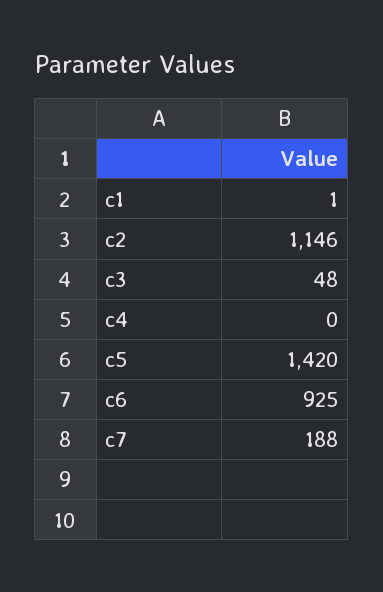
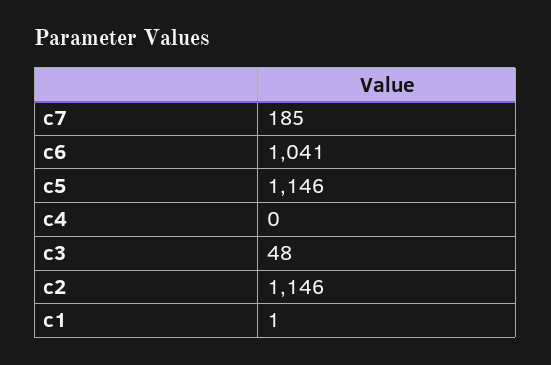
  {
    "c1": 1,
    "c2": 1146,
    "c3": 48,
    "c4": 0,
-   "c5": 1420,
+   "c5": 1146,
-   "c6": 925,
+   "c6": 1041,
-   "c7": 188
+   "c7": 185
  }

